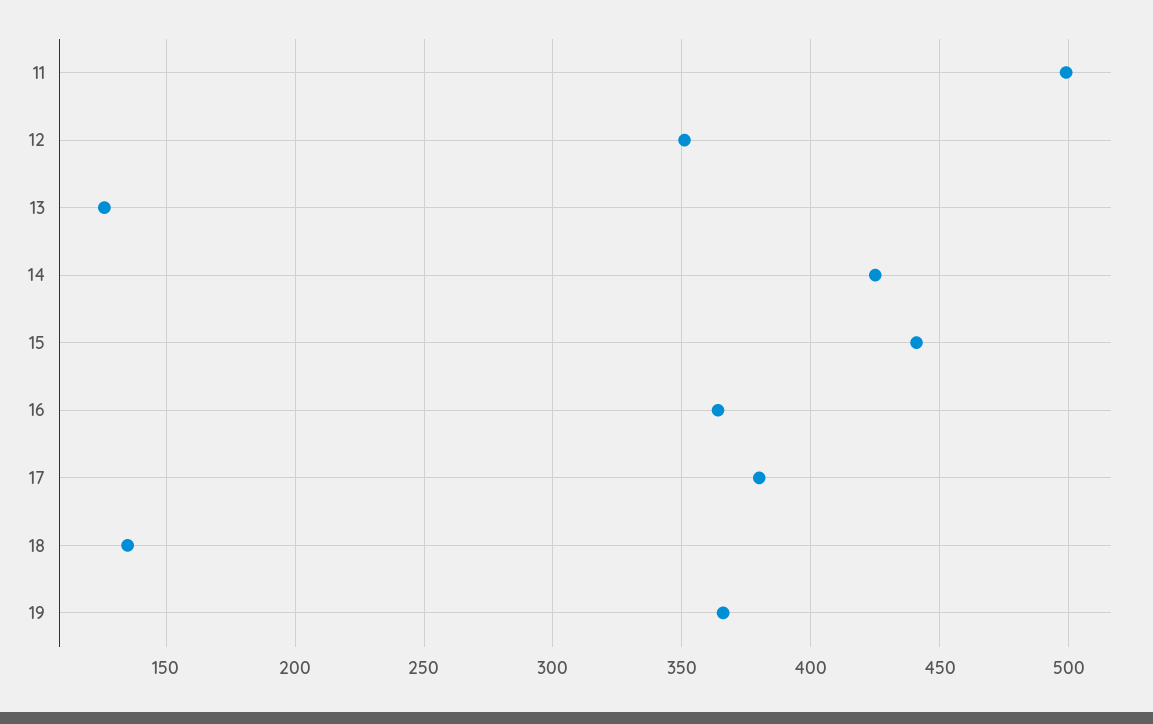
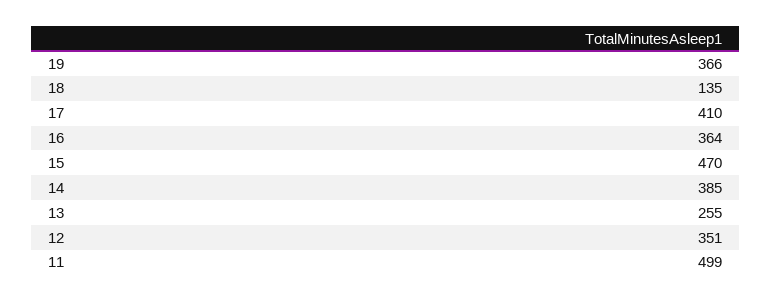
  {
    "11": 499,
    "12": 351,
-   "13": 125,
+   "13": 255,
-   "14": 425,
+   "14": 385,
-   "15": 440,
+   "15": 470,
    "16": 364,
-   "17": 380,
+   "17": 410,
    "18": 135,
    "19": 366
  }

